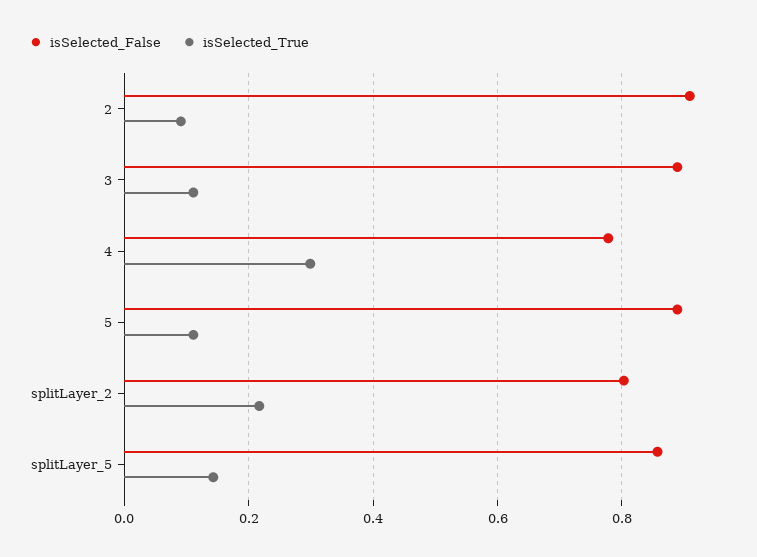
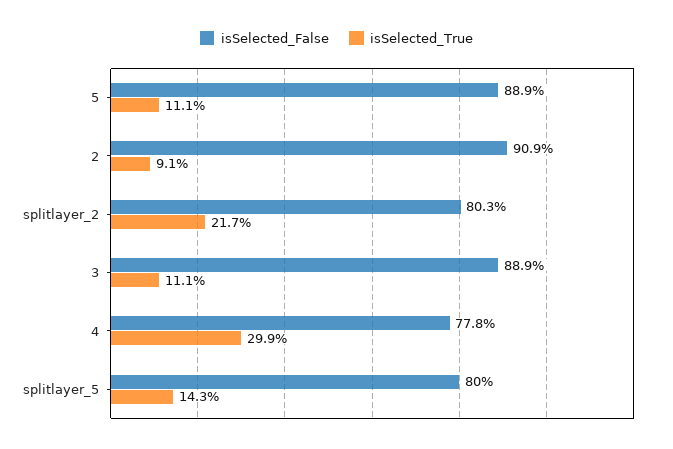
  {
    "isSelected_False": {
      "2": 0.909,
      "3": 0.889,
      "4": 0.778,
      "5": 0.889,
      "splitLayer_2": 0.803,
-     "splitLayer_5": 0.86
+     "splitLayer_5": 0.8
    },
    "isSelected_True": {
      "2": 0.091,
      "3": 0.111,
      "4": 0.299,
      "5": 0.111,
      "splitLayer_2": 0.217,
      "splitLayer_5": 0.143
    }
  }

